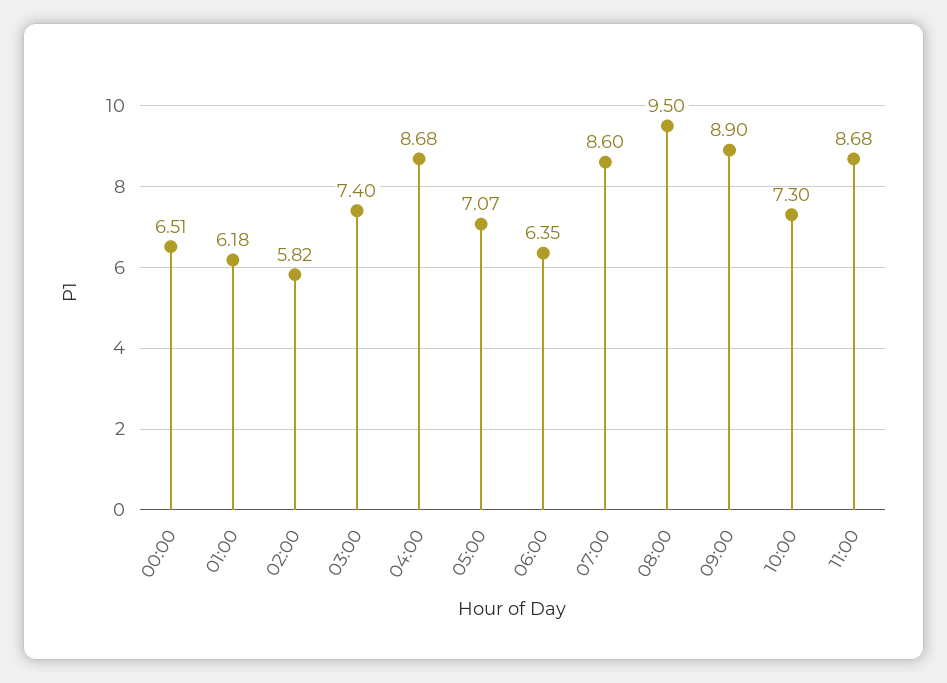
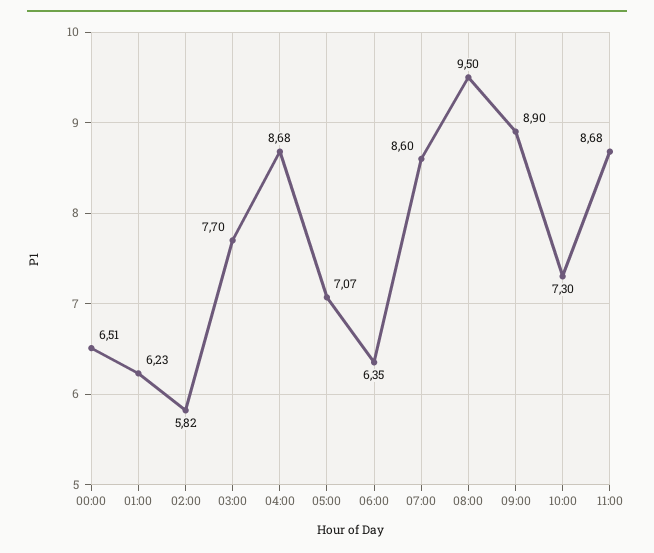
  {
    "00:00": 6.51,
-   "01:00": 6.18,
+   "01:00": 6.23,
    "02:00": 5.82,
-   "03:00": 7.4,
+   "03:00": 7.7,
    "04:00": 8.68,
    "05:00": 7.07,
    "06:00": 6.35,
    "07:00": 8.6,
    "08:00": 9.5,
    "09:00": 8.9,
    "10:00": 7.3,
    "11:00": 8.68
  }

